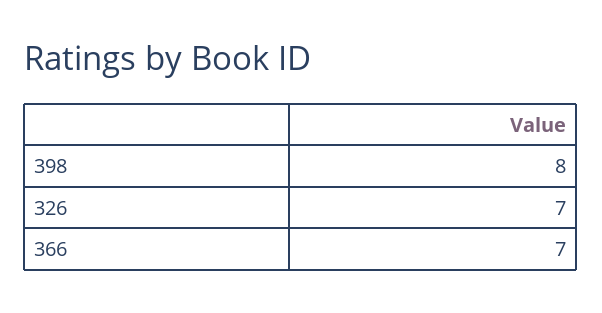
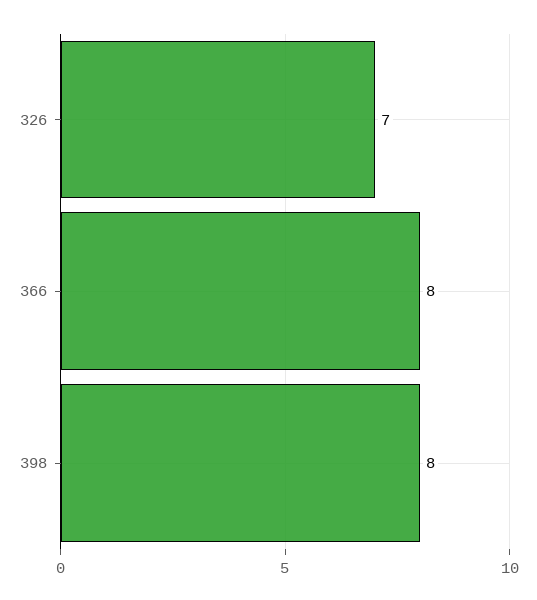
  {
    "398": 8,
    "326": 7,
-   "366": 7
+   "366": 8
  }

